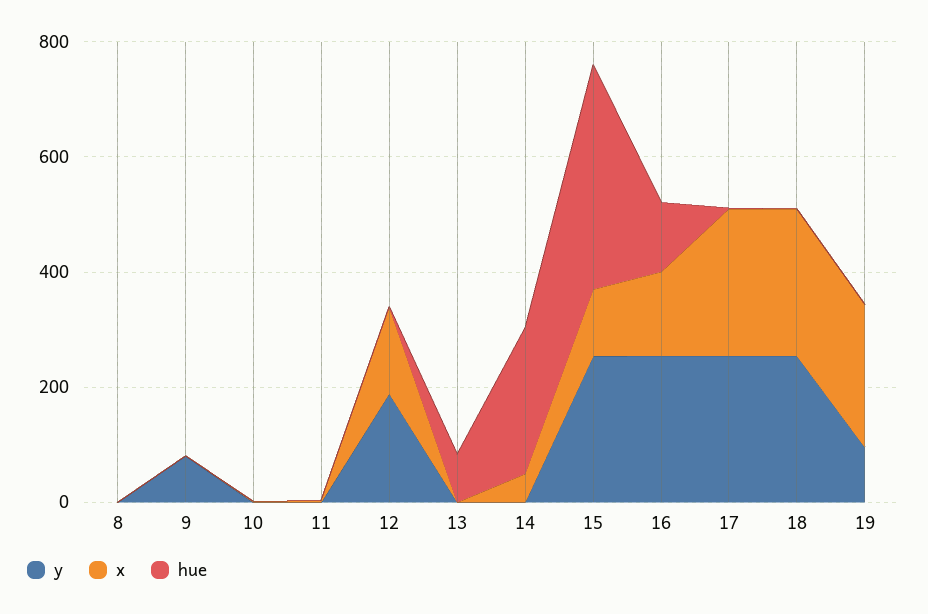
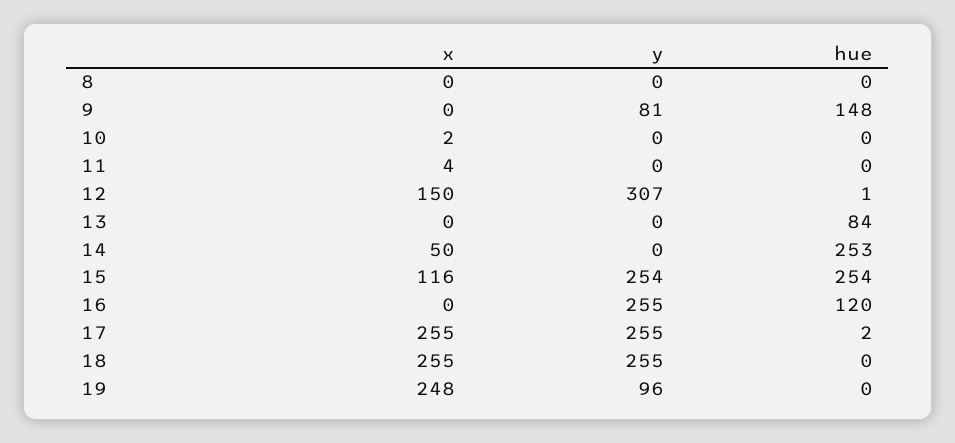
  {
    "y": {
      "8": 0,
      "9": 81,
      "10": 0,
      "11": 0,
-     "12": 200,
+     "12": 307,
      "13": 0,
      "14": 0,
      "15": 254,
      "16": 255,
      "17": 255,
      "18": 255,
      "19": 96
    },
    "x": {
      "8": 0,
      "9": 0,
      "10": 2,
      "11": 4,
      "12": 150,
      "13": 0,
      "14": 50,
      "15": 116,
-     "16": 150,
+     "16": 0,
      "17": 255,
      "18": 255,
      "19": 248
    },
    "hue": {
      "8": 0,
-     "9": 0,
+     "9": 148,
      "10": 0,
      "11": 0,
      "12": 1,
      "13": 84,
      "14": 253,
-     "15": 400,
+     "15": 254,
      "16": 120,
      "17": 2,
      "18": 0,
      "19": 0
    }
  }

